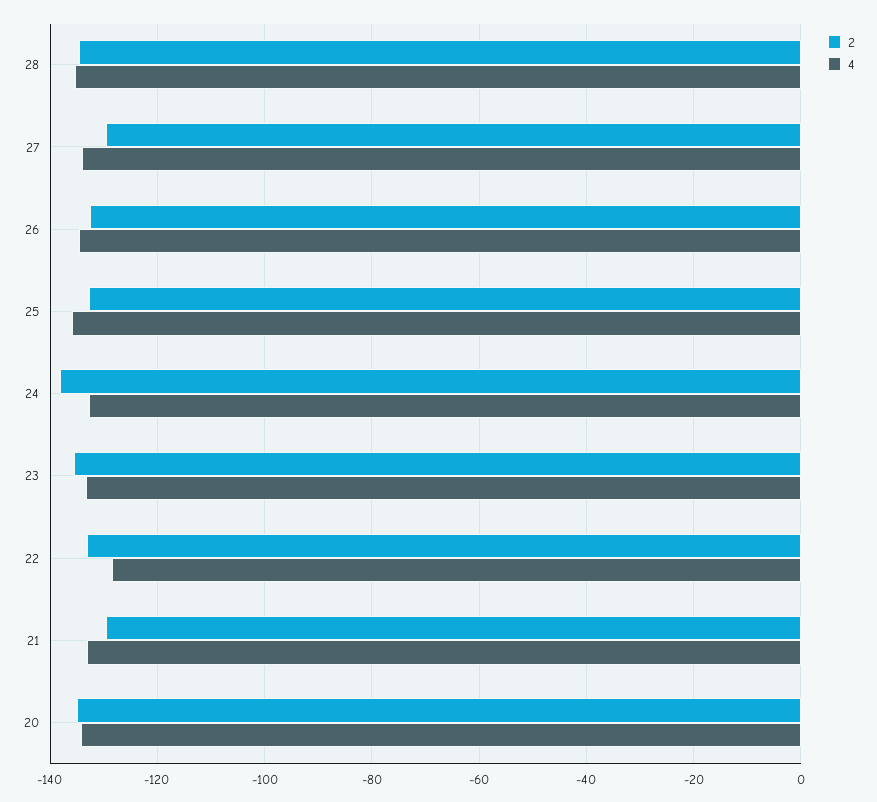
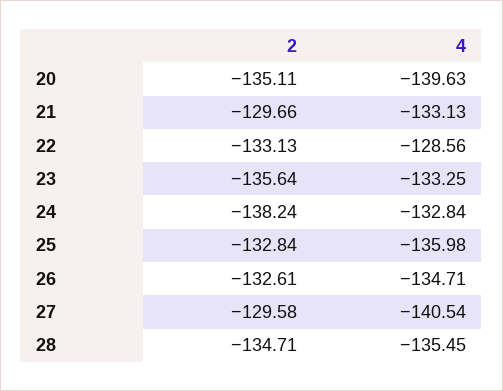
  {
    "2": {
      "28": -134.71,
      "27": -129.58,
      "26": -132.61,
      "25": -132.84,
      "24": -138.24,
      "23": -135.64,
      "22": -133.13,
      "21": -129.66,
      "20": -135.11
    },
    "4": {
      "28": -135.45,
-     "27": -134,
+     "27": -140.54,
      "26": -134.71,
      "25": -135.98,
      "24": -132.84,
      "23": -133.25,
      "22": -128.56,
      "21": -133.13,
-     "20": -134
+     "20": -139.63
    }
  }

